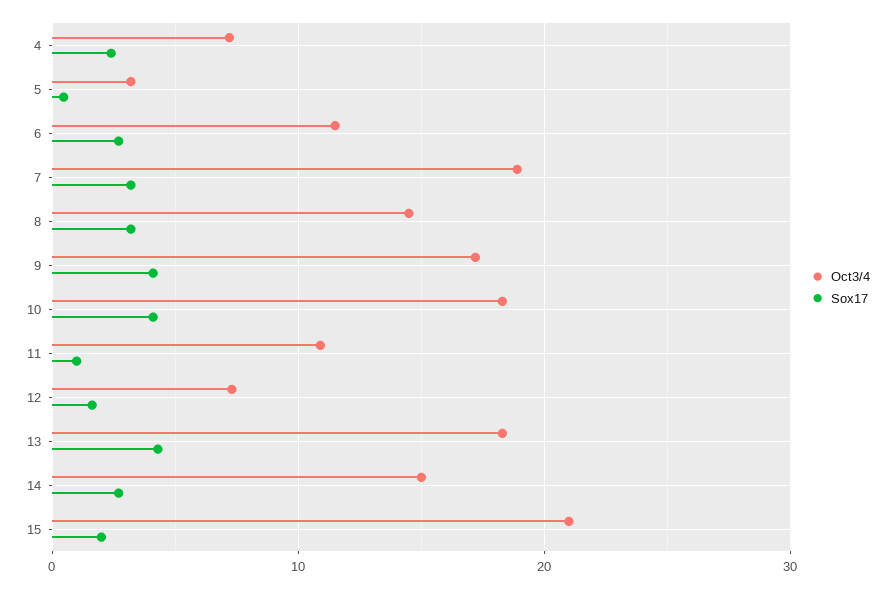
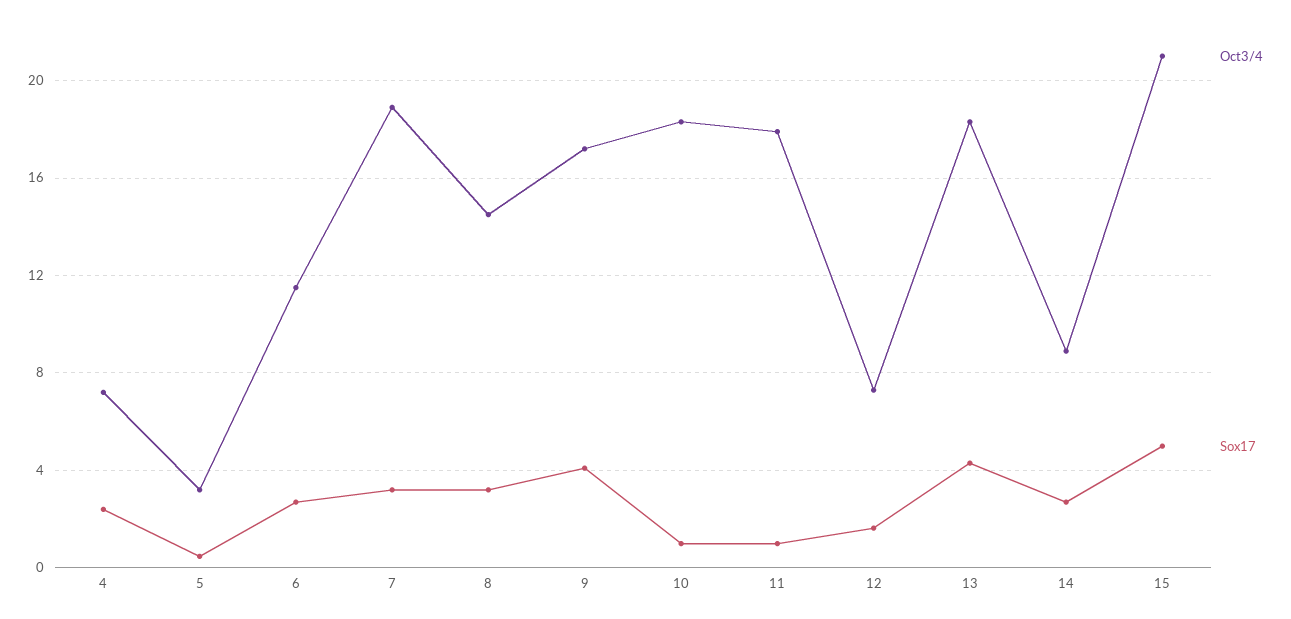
  {
    "Oct3/4": {
      "4": 7,
      "5": 3,
      "6": 11.5,
      "7": 19,
      "8": 14.5,
      "9": 17,
      "10": 18.5,
-     "11": 11,
+     "11": 18,
      "12": 7.5,
      "13": 18.5,
-     "14": 15,
+     "14": 9,
      "15": 21
    },
    "Sox17": {
      "4": 2.5,
      "5": 0.5,
      "6": 2.5,
      "7": 3,
      "8": 3,
      "9": 4,
-     "10": 4,
+     "10": 1,
      "11": 1,
      "12": 1.5,
      "13": 4.5,
      "14": 2.5,
-     "15": 2
+     "15": 5
    }
  }

